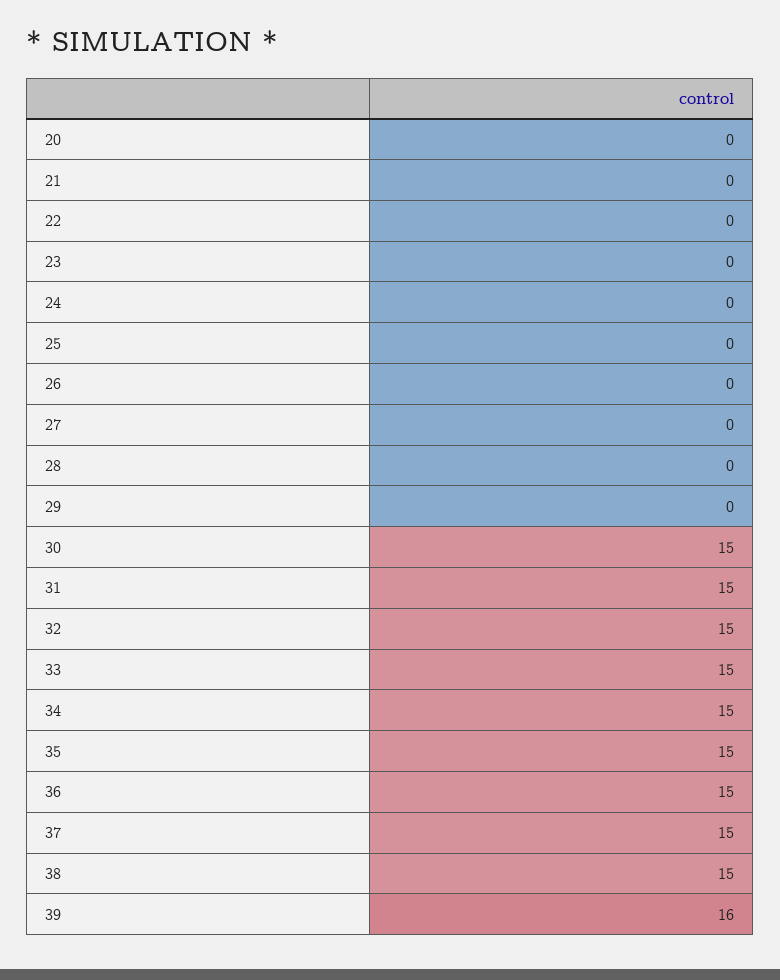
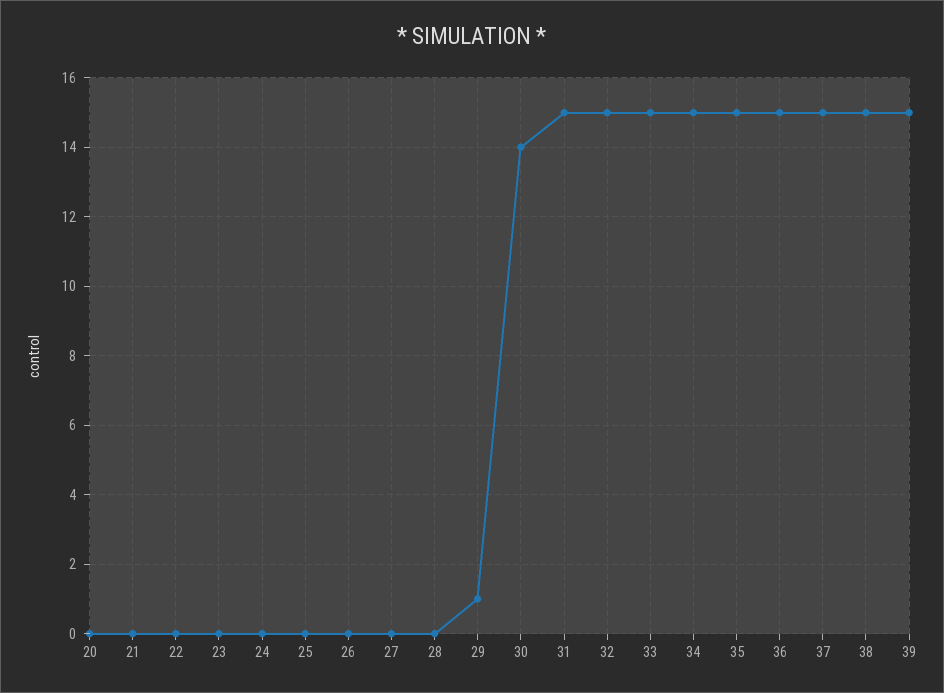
  {
    "20": 0,
    "21": 0,
    "22": 0,
    "23": 0,
    "24": 0,
    "25": 0,
    "26": 0,
    "27": 0,
    "28": 0,
-   "29": 0,
+   "29": 1,
-   "30": 15,
+   "30": 14,
    "31": 15,
    "32": 15,
    "33": 15,
    "34": 15,
    "35": 15,
    "36": 15,
    "37": 15,
    "38": 15,
-   "39": 16
+   "39": 15
  }

